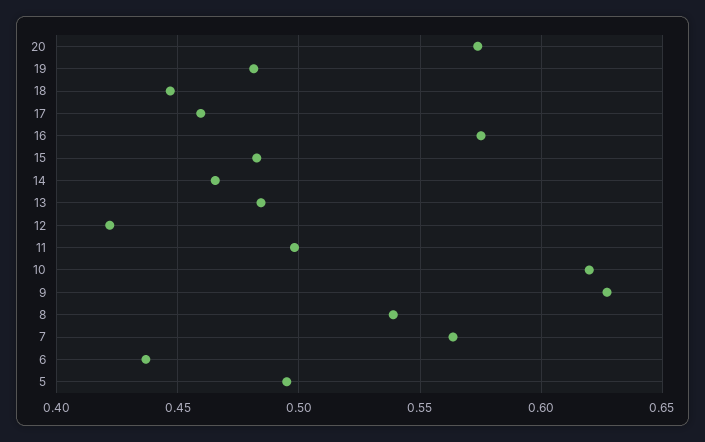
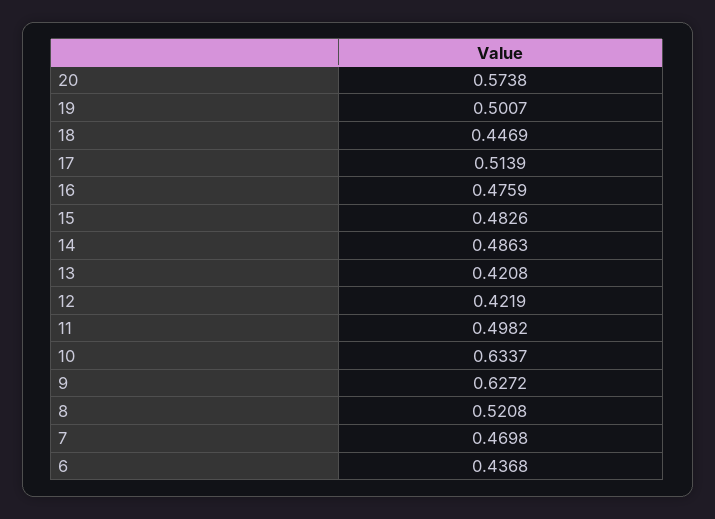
  {
    "20": 0.5738,
-   "19": 0.48,
+   "19": 0.5007,
    "18": 0.4469,
-   "17": 0.46,
+   "17": 0.5139,
-   "16": 0.575,
+   "16": 0.4759,
    "15": 0.4826,
-   "14": 0.465,
+   "14": 0.4863,
-   "13": 0.485,
+   "13": 0.4208,
    "12": 0.4219,
    "11": 0.4982,
-   "10": 0.62,
+   "10": 0.6337,
    "9": 0.6272,
-   "8": 0.54,
+   "8": 0.5208,
-   "7": 0.565,
+   "7": 0.4698,
-   "6": 0.4368,
+   "6": 0.4368
-   "5": 0.495
  }

